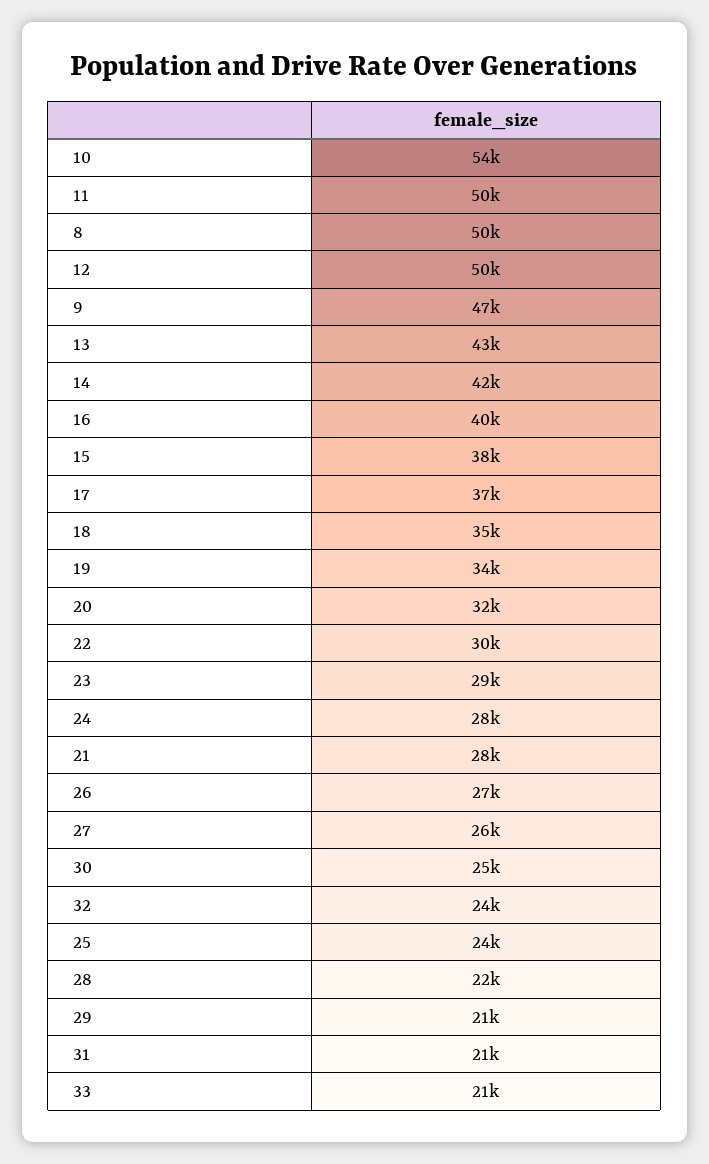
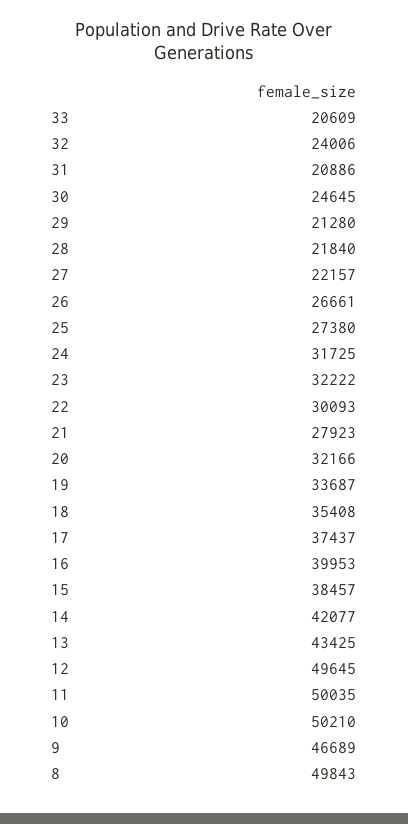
  {
-   "10": 54000,
+   "10": 50210,
    "11": 50035,
    "8": 49843,
    "12": 49645,
    "9": 46689,
    "13": 43425,
    "14": 42077,
    "16": 39953,
    "15": 38457,
    "17": 37437,
    "18": 35408,
    "19": 33687,
    "20": 32166,
    "22": 30093,
-   "23": 29000,
+   "23": 32222,
-   "24": 28000,
+   "24": 31725,
    "21": 27923,
    "26": 26661,
-   "27": 26000,
+   "27": 22157,
    "30": 24645,
    "32": 24006,
-   "25": 24000,
+   "25": 27380,
    "28": 21840,
    "29": 21280,
    "31": 20886,
    "33": 20609
  }

